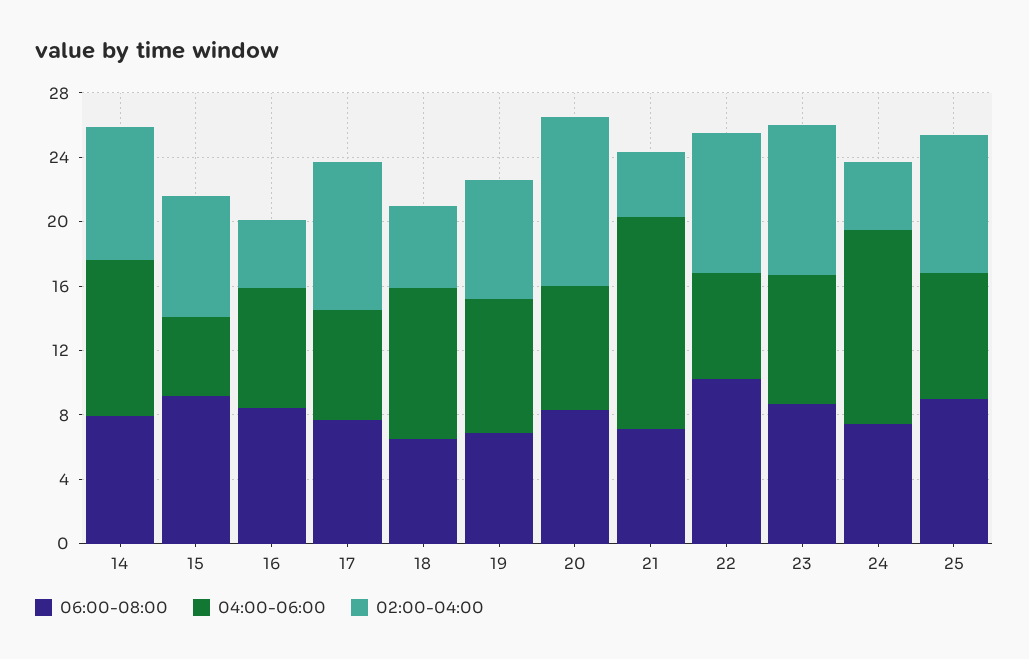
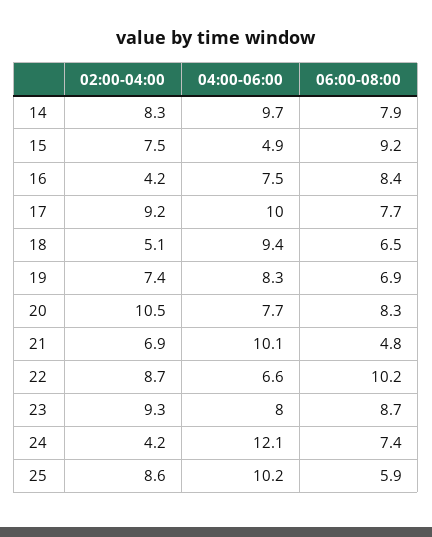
  {
    "06:00-08:00": {
      "14": 7.9,
      "15": 9.2,
      "16": 8.4,
      "17": 7.7,
      "18": 6.5,
      "19": 6.9,
      "20": 8.3,
-     "21": 7,
+     "21": 4.8,
      "22": 10.2,
      "23": 8.7,
      "24": 7.4,
-     "25": 9
+     "25": 5.9
    },
    "04:00-06:00": {
      "14": 9.7,
      "15": 4.9,
      "16": 7.5,
-     "17": 7,
+     "17": 10,
      "18": 9.4,
      "19": 8.3,
      "20": 7.7,
-     "21": 13,
+     "21": 10.1,
      "22": 6.6,
      "23": 8,
      "24": 12.1,
-     "25": 8
+     "25": 10.2
    },
    "02:00-04:00": {
      "14": 8.3,
      "15": 7.5,
      "16": 4.2,
      "17": 9.2,
      "18": 5.1,
      "19": 7.4,
      "20": 10.5,
-     "21": 4,
+     "21": 6.9,
      "22": 8.7,
      "23": 9.3,
      "24": 4.2,
      "25": 8.6
    }
  }

